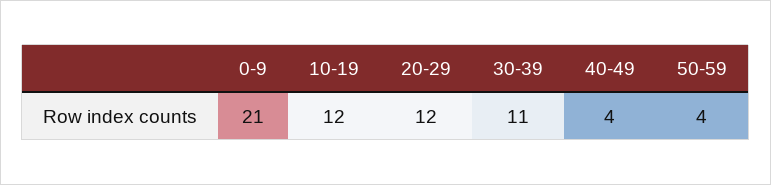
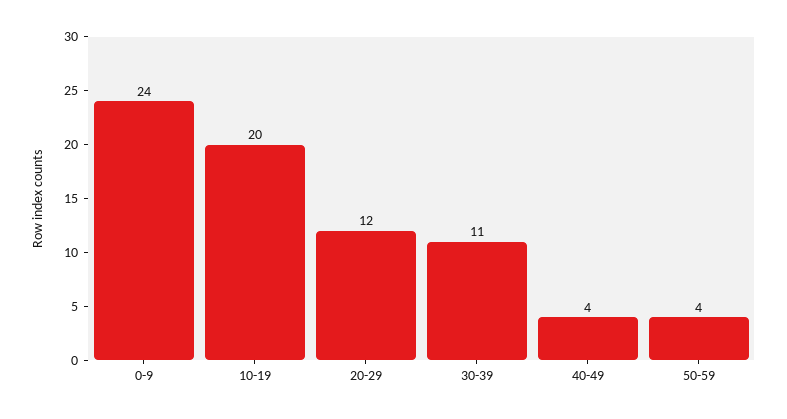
  {
-   "0-9": 21,
+   "0-9": 24,
-   "10-19": 12,
+   "10-19": 20,
    "20-29": 12,
    "30-39": 11,
    "40-49": 4,
    "50-59": 4
  }

